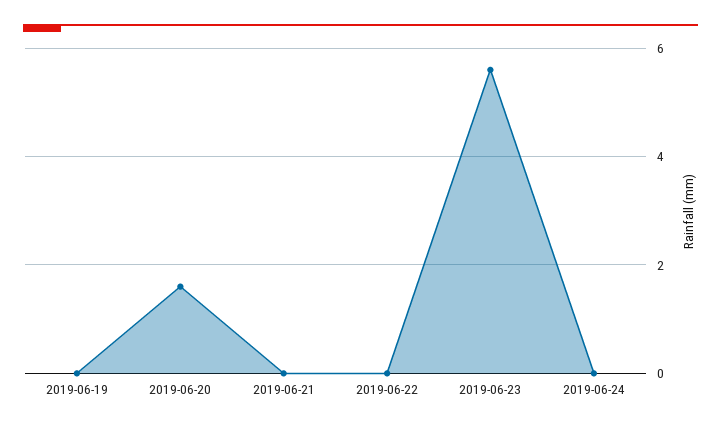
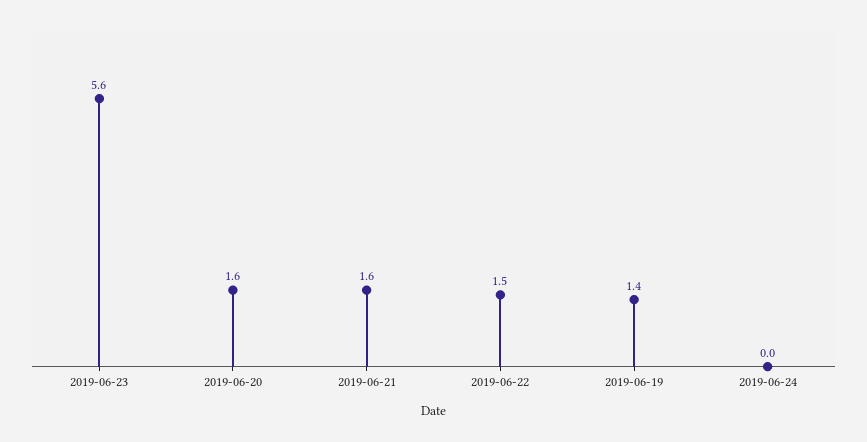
  {
-   "2019-06-19": 0,
+   "2019-06-19": 1.4,
    "2019-06-20": 1.6,
-   "2019-06-21": 0,
+   "2019-06-21": 1.6,
-   "2019-06-22": 0,
+   "2019-06-22": 1.5,
    "2019-06-23": 5.6,
    "2019-06-24": 0
  }

